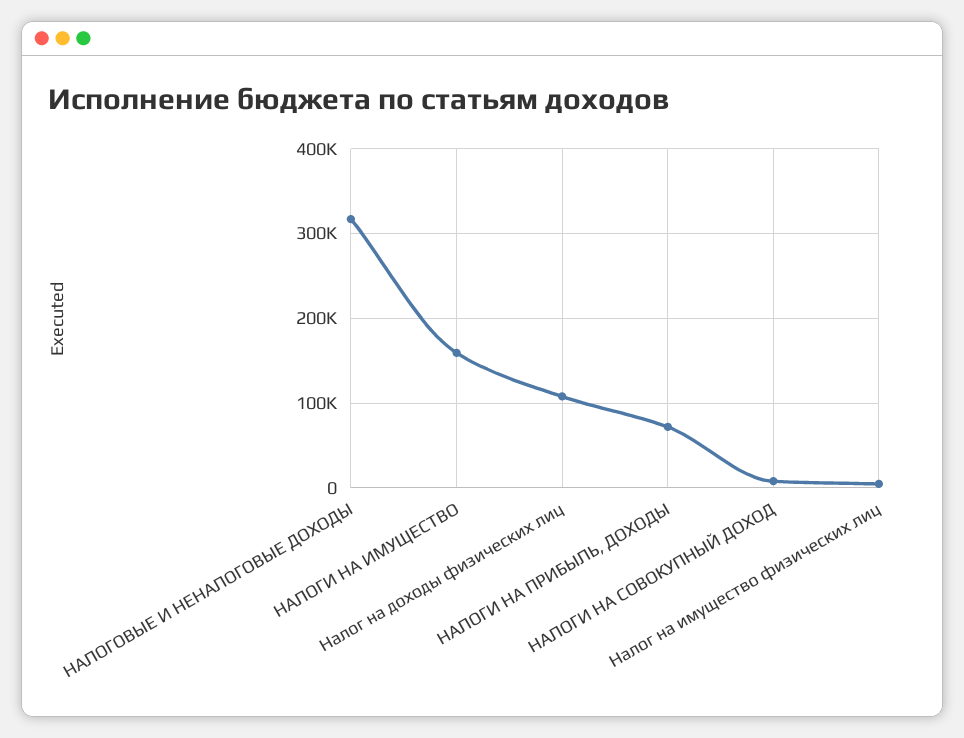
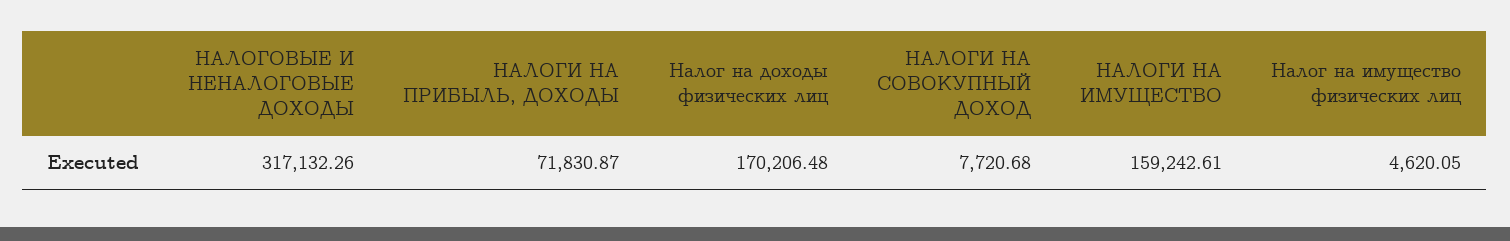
  {
    "НАЛОГОВЫЕ И НЕНАЛОГОВЫЕ ДОХОДЫ": 317132.26,
    "НАЛОГИ НА ИМУЩЕСТВО": 159242.61,
-   "Налог на доходы физических лиц": 110000,
+   "Налог на доходы физических лиц": 170206.48,
    "НАЛОГИ НА ПРИБЫЛЬ, ДОХОДЫ": 71830.87,
    "НАЛОГИ НА СОВОКУПНЫЙ ДОХОД": 7720.68,
    "Налог на имущество физических лиц": 4620.05
  }

